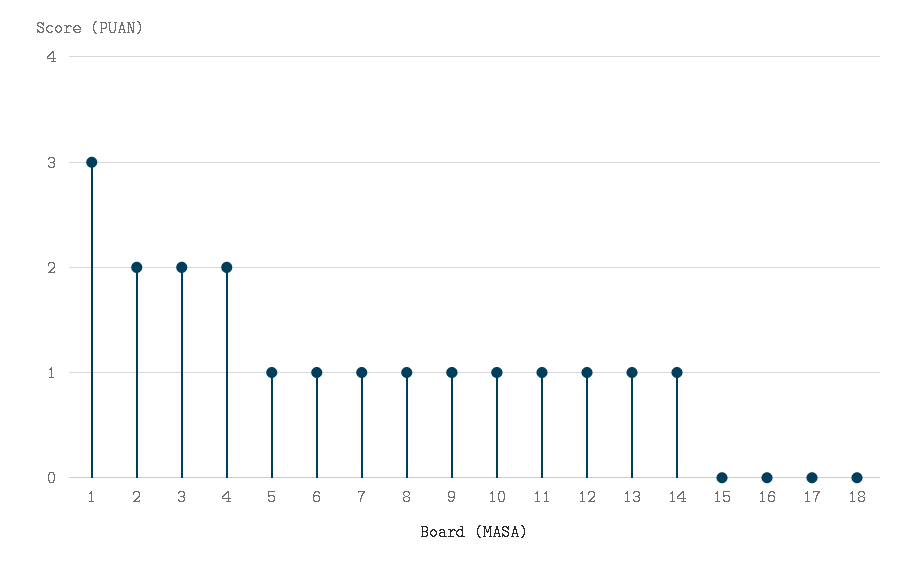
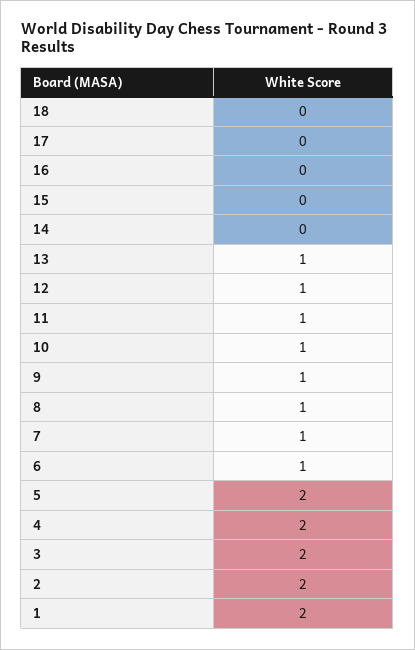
  {
-   "1": 3,
+   "1": 2,
    "2": 2,
    "3": 2,
    "4": 2,
-   "5": 1,
+   "5": 2,
    "6": 1,
    "7": 1,
    "8": 1,
    "9": 1,
    "10": 1,
    "11": 1,
    "12": 1,
    "13": 1,
-   "14": 1,
+   "14": 0,
    "15": 0,
    "16": 0,
    "17": 0,
    "18": 0
  }

